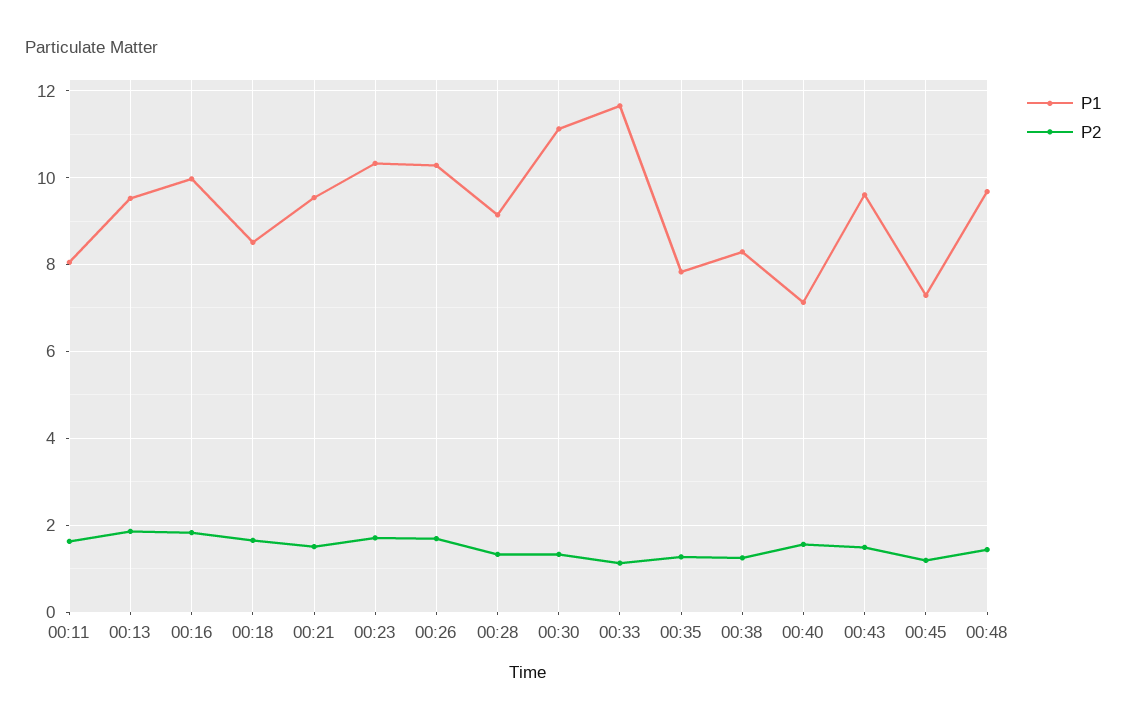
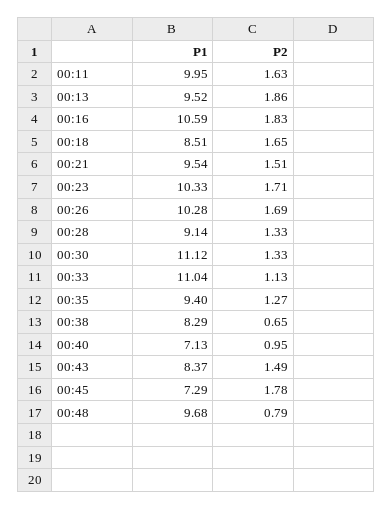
  {
    "P1": {
-     "00:11": 8,
+     "00:11": 9.95,
      "00:13": 9.52,
-     "00:16": 10,
+     "00:16": 10.59,
      "00:18": 8.51,
      "00:21": 9.54,
      "00:23": 10.33,
      "00:26": 10.28,
      "00:28": 9.14,
      "00:30": 11.12,
-     "00:33": 11.6,
+     "00:33": 11.04,
-     "00:35": 7.8,
+     "00:35": 9.4,
      "00:38": 8.29,
      "00:40": 7.13,
-     "00:43": 9.6,
+     "00:43": 8.37,
      "00:45": 7.29,
      "00:48": 9.68
    },
    "P2": {
      "00:11": 1.63,
      "00:13": 1.86,
      "00:16": 1.83,
      "00:18": 1.65,
      "00:21": 1.51,
      "00:23": 1.71,
      "00:26": 1.69,
      "00:28": 1.33,
      "00:30": 1.33,
      "00:33": 1.13,
      "00:35": 1.27,
-     "00:38": 1.2,
+     "00:38": 0.65,
-     "00:40": 1.6,
+     "00:40": 0.95,
      "00:43": 1.49,
-     "00:45": 1.2,
+     "00:45": 1.78,
-     "00:48": 1.4
+     "00:48": 0.79
    }
  }

